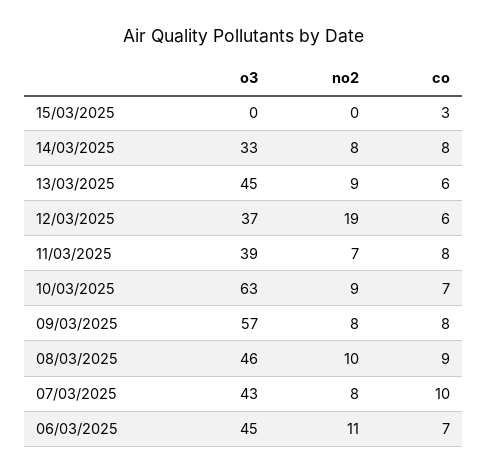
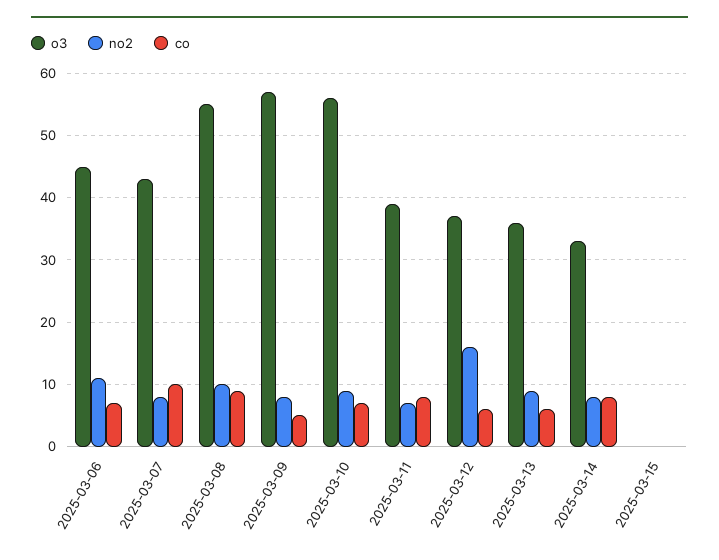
  {
    "o3": {
      "15/03/2025": 0,
      "14/03/2025": 33,
-     "13/03/2025": 45,
+     "13/03/2025": 36,
      "12/03/2025": 37,
      "11/03/2025": 39,
-     "10/03/2025": 63,
+     "10/03/2025": 56,
      "09/03/2025": 57,
-     "08/03/2025": 46,
+     "08/03/2025": 55,
      "07/03/2025": 43,
      "06/03/2025": 45
    },
    "no2": {
      "15/03/2025": 0,
      "14/03/2025": 8,
      "13/03/2025": 9,
-     "12/03/2025": 19,
+     "12/03/2025": 16,
      "11/03/2025": 7,
      "10/03/2025": 9,
      "09/03/2025": 8,
      "08/03/2025": 10,
      "07/03/2025": 8,
      "06/03/2025": 11
    },
    "co": {
-     "15/03/2025": 3,
+     "15/03/2025": 0,
      "14/03/2025": 8,
      "13/03/2025": 6,
      "12/03/2025": 6,
      "11/03/2025": 8,
      "10/03/2025": 7,
-     "09/03/2025": 8,
+     "09/03/2025": 5,
      "08/03/2025": 9,
      "07/03/2025": 10,
      "06/03/2025": 7
    }
  }

